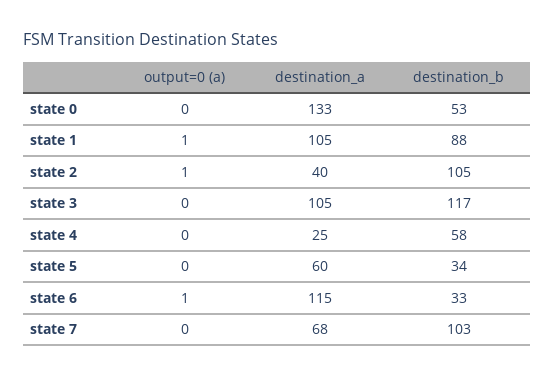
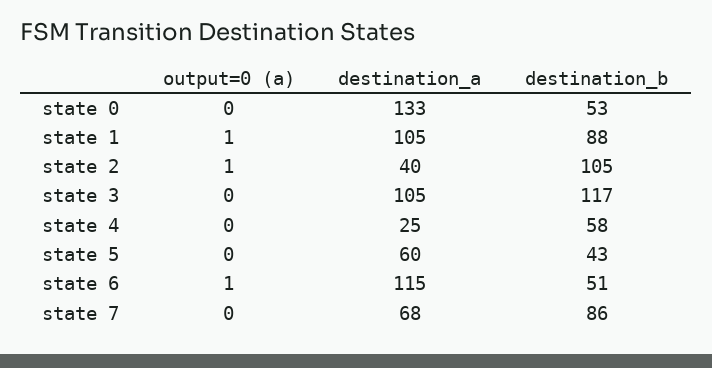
  {
    "output=0 (a)": {
      "state 0": 0,
      "state 1": 1,
      "state 2": 1,
      "state 3": 0,
      "state 4": 0,
      "state 5": 0,
      "state 6": 1,
      "state 7": 0
    },
    "destination_a": {
      "state 0": 133,
      "state 1": 105,
      "state 2": 40,
      "state 3": 105,
      "state 4": 25,
      "state 5": 60,
      "state 6": 115,
      "state 7": 68
    },
    "destination_b": {
      "state 0": 53,
      "state 1": 88,
      "state 2": 105,
      "state 3": 117,
      "state 4": 58,
-     "state 5": 34,
+     "state 5": 43,
-     "state 6": 33,
+     "state 6": 51,
-     "state 7": 103
+     "state 7": 86
    }
  }

